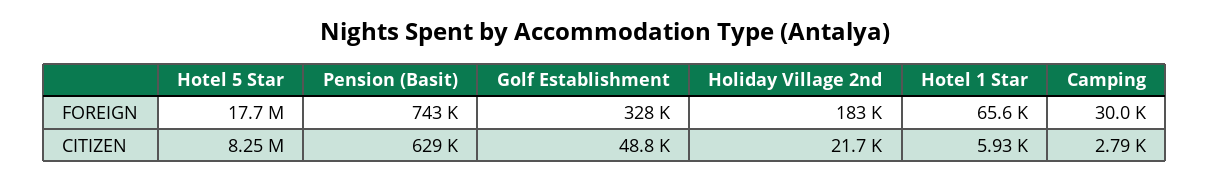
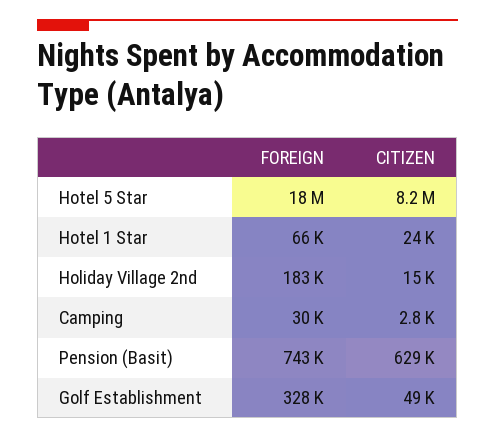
  {
    "Hotel 5 Star": {
      "FOREIGN": 17700000,
      "CITIZEN": 8250000
    },
    "Pension (Basit)": {
      "FOREIGN": 743000,
      "CITIZEN": 629000
    },
    "Golf Establishment": {
      "FOREIGN": 328000,
      "CITIZEN": 48800
    },
    "Holiday Village 2nd": {
      "FOREIGN": 183000,
-     "CITIZEN": 21700
+     "CITIZEN": 15000
    },
    "Hotel 1 Star": {
      "FOREIGN": 65600,
-     "CITIZEN": 5930
+     "CITIZEN": 24000
    },
    "Camping": {
      "FOREIGN": 30000,
      "CITIZEN": 2790
    }
  }

